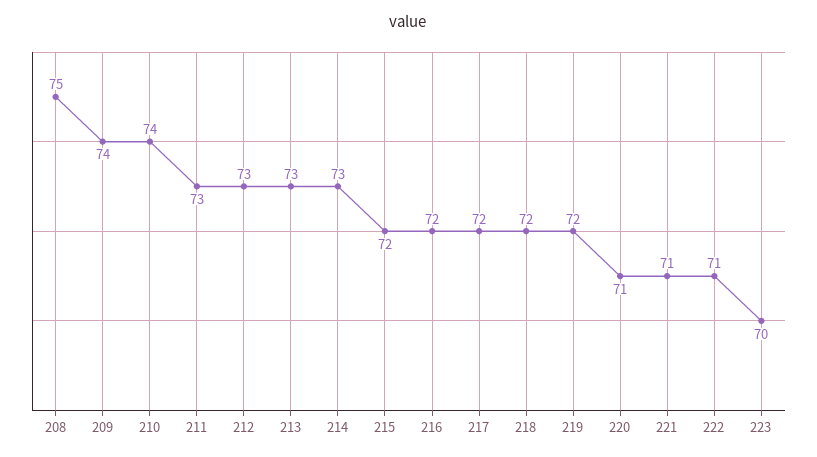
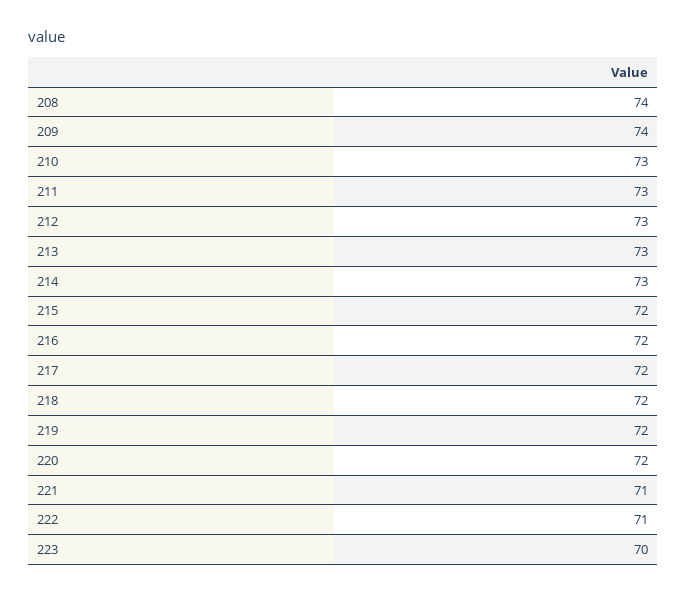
  {
-   "208": 75,
+   "208": 74,
    "209": 74,
-   "210": 74,
+   "210": 73,
    "211": 73,
    "212": 73,
    "213": 73,
    "214": 73,
    "215": 72,
    "216": 72,
    "217": 72,
    "218": 72,
    "219": 72,
-   "220": 71,
+   "220": 72,
    "221": 71,
    "222": 71,
    "223": 70
  }

